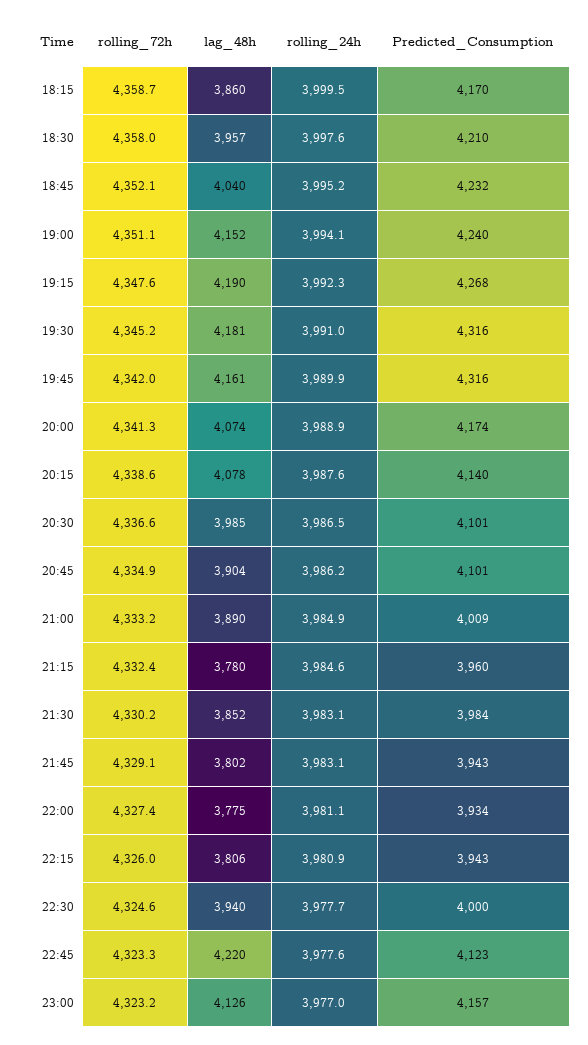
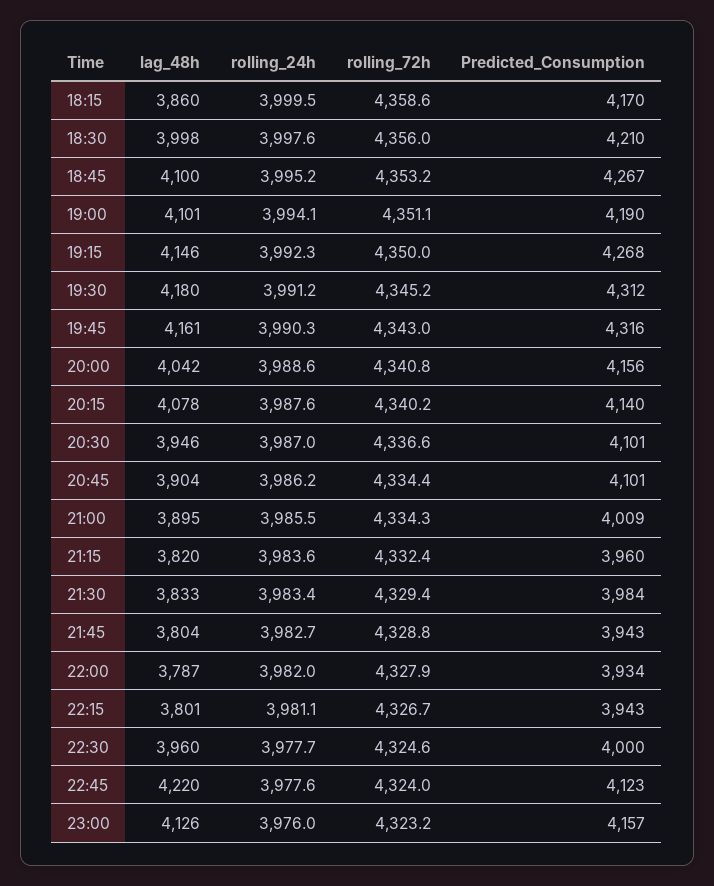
  {
    "rolling_72h": {
-     "18:15": 4358.7,
+     "18:15": 4358.6,
-     "18:30": 4358,
+     "18:30": 4356,
-     "18:45": 4352.1,
+     "18:45": 4353.2,
      "19:00": 4351.1,
-     "19:15": 4347.6,
+     "19:15": 4350,
      "19:30": 4345.2,
-     "19:45": 4342,
+     "19:45": 4343,
-     "20:00": 4341.3,
+     "20:00": 4340.8,
-     "20:15": 4338.6,
+     "20:15": 4340.2,
      "20:30": 4336.6,
-     "20:45": 4334.9,
+     "20:45": 4334.4,
-     "21:00": 4333.2,
+     "21:00": 4334.3,
      "21:15": 4332.4,
-     "21:30": 4330.2,
+     "21:30": 4329.4,
-     "21:45": 4329.1,
+     "21:45": 4328.8,
-     "22:00": 4327.4,
+     "22:00": 4327.9,
-     "22:15": 4326,
+     "22:15": 4326.7,
      "22:30": 4324.6,
-     "22:45": 4323.3,
+     "22:45": 4324,
      "23:00": 4323.2
    },
    "lag_48h": {
      "18:15": 3860,
-     "18:30": 3957,
+     "18:30": 3998,
-     "18:45": 4040,
+     "18:45": 4100,
-     "19:00": 4152,
+     "19:00": 4101,
-     "19:15": 4190,
+     "19:15": 4146,
-     "19:30": 4181,
+     "19:30": 4180,
      "19:45": 4161,
-     "20:00": 4074,
+     "20:00": 4042,
      "20:15": 4078,
-     "20:30": 3985,
+     "20:30": 3946,
      "20:45": 3904,
-     "21:00": 3890,
+     "21:00": 3895,
-     "21:15": 3780,
+     "21:15": 3820,
-     "21:30": 3852,
+     "21:30": 3833,
-     "21:45": 3802,
+     "21:45": 3804,
-     "22:00": 3775,
+     "22:00": 3787,
-     "22:15": 3806,
+     "22:15": 3801,
-     "22:30": 3940,
+     "22:30": 3960,
      "22:45": 4220,
      "23:00": 4126
    },
    "rolling_24h": {
      "18:15": 3999.5,
      "18:30": 3997.6,
      "18:45": 3995.2,
      "19:00": 3994.1,
      "19:15": 3992.3,
-     "19:30": 3991,
+     "19:30": 3991.2,
-     "19:45": 3989.9,
+     "19:45": 3990.3,
-     "20:00": 3988.9,
+     "20:00": 3988.6,
      "20:15": 3987.6,
-     "20:30": 3986.5,
+     "20:30": 3987,
      "20:45": 3986.2,
-     "21:00": 3984.9,
+     "21:00": 3985.5,
-     "21:15": 3984.6,
+     "21:15": 3983.6,
-     "21:30": 3983.1,
+     "21:30": 3983.4,
-     "21:45": 3983.1,
+     "21:45": 3982.7,
-     "22:00": 3981.1,
+     "22:00": 3982,
-     "22:15": 3980.9,
+     "22:15": 3981.1,
      "22:30": 3977.7,
      "22:45": 3977.6,
-     "23:00": 3977
+     "23:00": 3976
    },
    "Predicted_Consumption": {
      "18:15": 4170,
      "18:30": 4210,
-     "18:45": 4232,
+     "18:45": 4267,
-     "19:00": 4240,
+     "19:00": 4190,
      "19:15": 4268,
-     "19:30": 4316,
+     "19:30": 4312,
      "19:45": 4316,
-     "20:00": 4174,
+     "20:00": 4156,
      "20:15": 4140,
      "20:30": 4101,
      "20:45": 4101,
      "21:00": 4009,
      "21:15": 3960,
      "21:30": 3984,
      "21:45": 3943,
      "22:00": 3934,
      "22:15": 3943,
      "22:30": 4000,
      "22:45": 4123,
      "23:00": 4157
    }
  }

